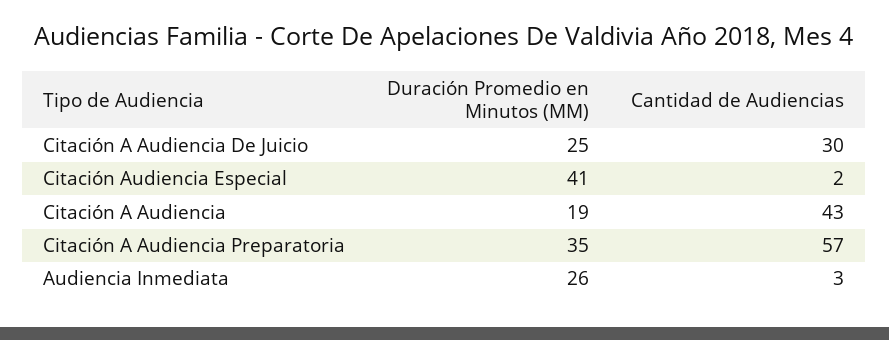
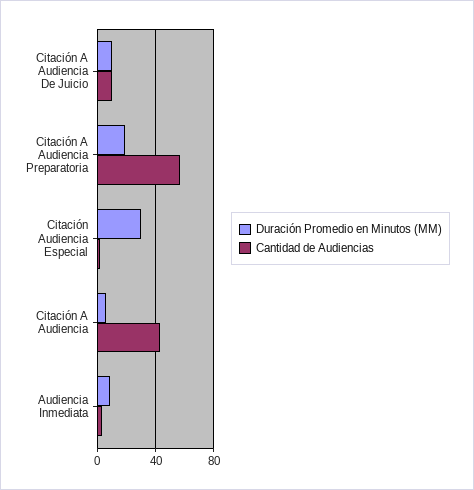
  {
    "Duración Promedio en Minutos (MM)": {
-     "Citación A Audiencia De Juicio": 25,
+     "Citación A Audiencia De Juicio": 10,
-     "Citación Audiencia Especial": 41,
+     "Citación Audiencia Especial": 30,
-     "Citación A Audiencia": 19,
+     "Citación A Audiencia": 5,
-     "Citación A Audiencia Preparatoria": 35,
+     "Citación A Audiencia Preparatoria": 20,
-     "Audiencia Inmediata": 26
+     "Audiencia Inmediata": 10
    },
    "Cantidad de Audiencias": {
-     "Citación A Audiencia De Juicio": 30,
+     "Citación A Audiencia De Juicio": 10,
      "Citación Audiencia Especial": 2,
      "Citación A Audiencia": 43,
      "Citación A Audiencia Preparatoria": 57,
      "Audiencia Inmediata": 3
    }
  }

